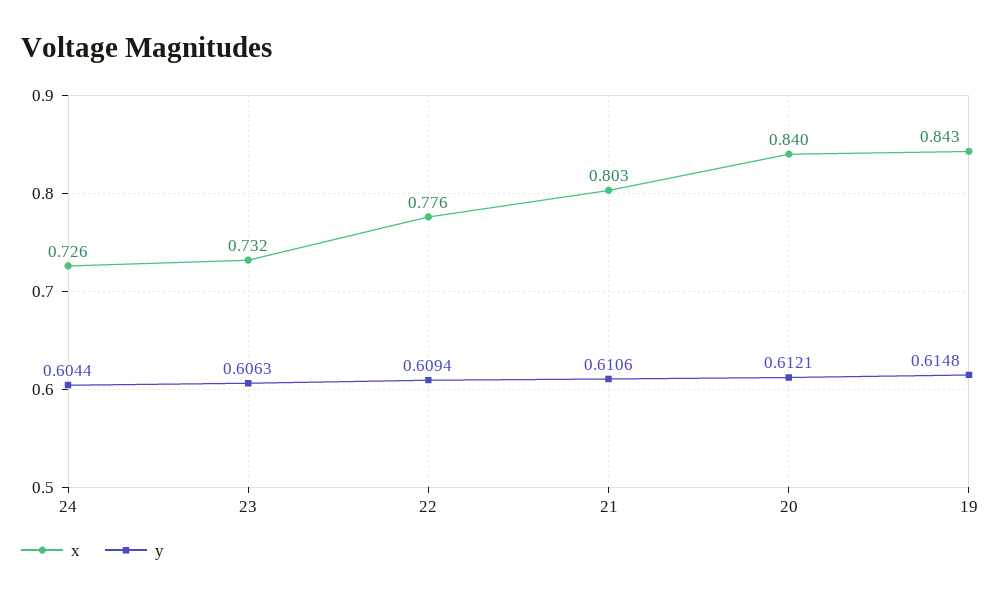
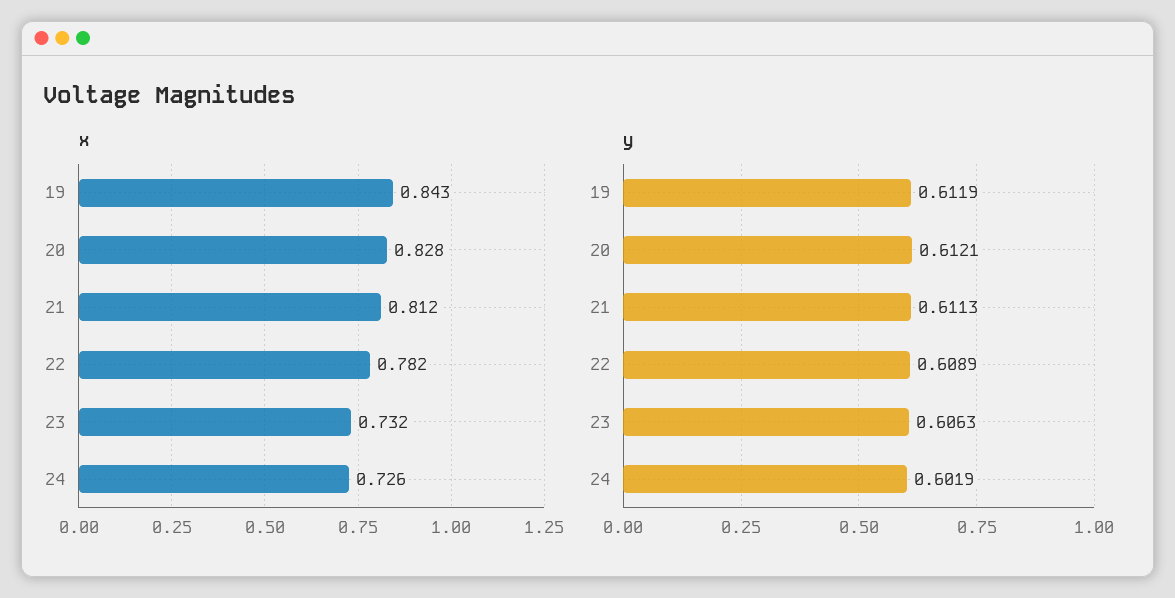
  {
    "x": {
      "24": 0.726,
      "23": 0.732,
-     "22": 0.776,
+     "22": 0.782,
-     "21": 0.803,
+     "21": 0.812,
-     "20": 0.84,
+     "20": 0.828,
      "19": 0.843
    },
    "y": {
-     "24": 0.6044,
+     "24": 0.6019,
      "23": 0.6063,
-     "22": 0.6094,
+     "22": 0.6089,
-     "21": 0.6106,
+     "21": 0.6113,
      "20": 0.6121,
-     "19": 0.6148
+     "19": 0.6119
    }
  }

